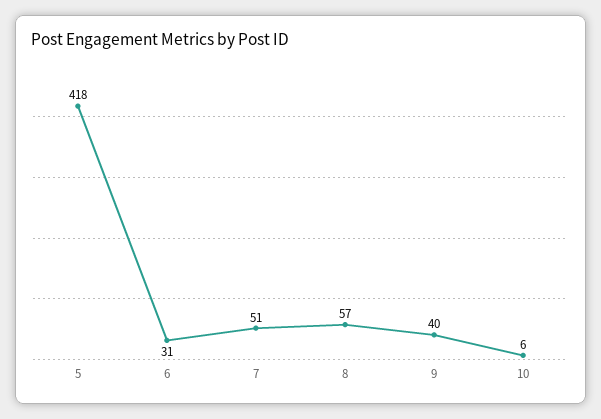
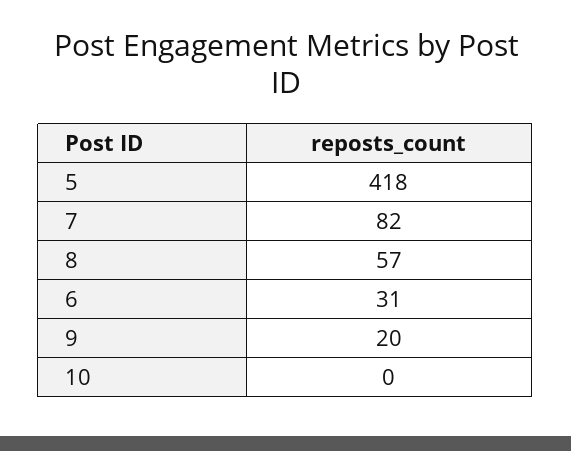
  {
    "5": 418,
    "6": 31,
-   "7": 51,
+   "7": 82,
    "8": 57,
-   "9": 40,
+   "9": 20,
-   "10": 6
+   "10": 0
  }

